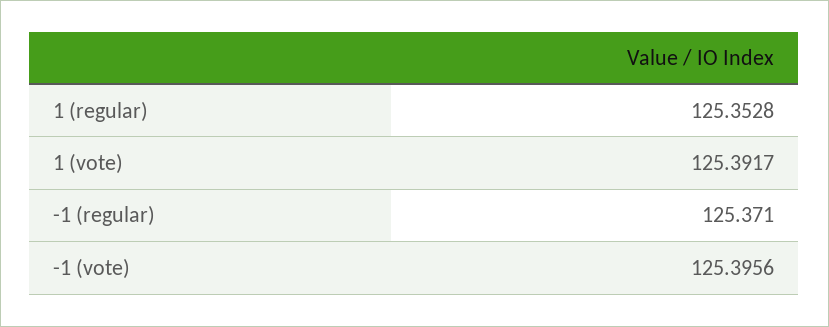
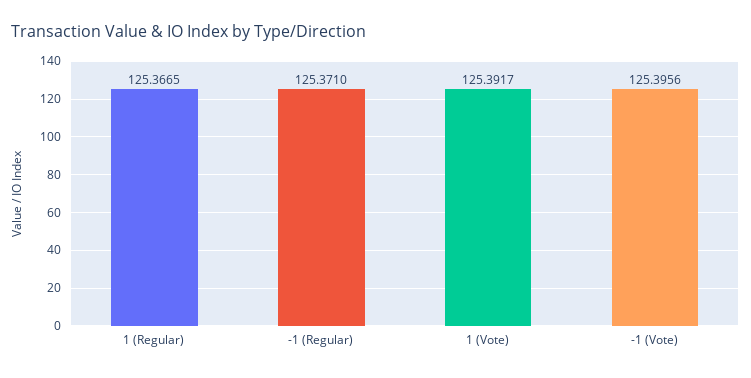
  {
-   "1 (regular)": 125.3528,
+   "1 (regular)": 125.3665,
    "1 (vote)": 125.3917,
    "-1 (regular)": 125.371,
    "-1 (vote)": 125.3956
  }

